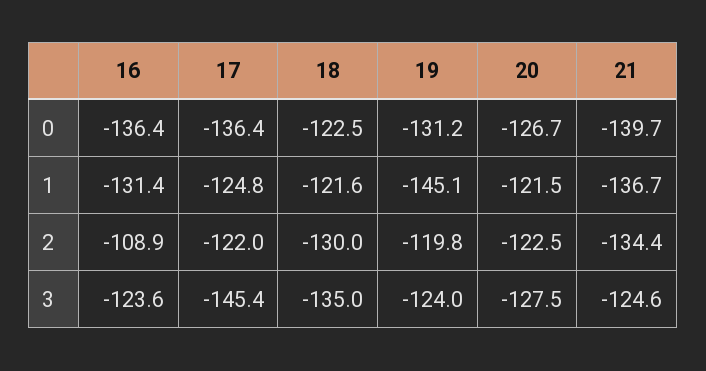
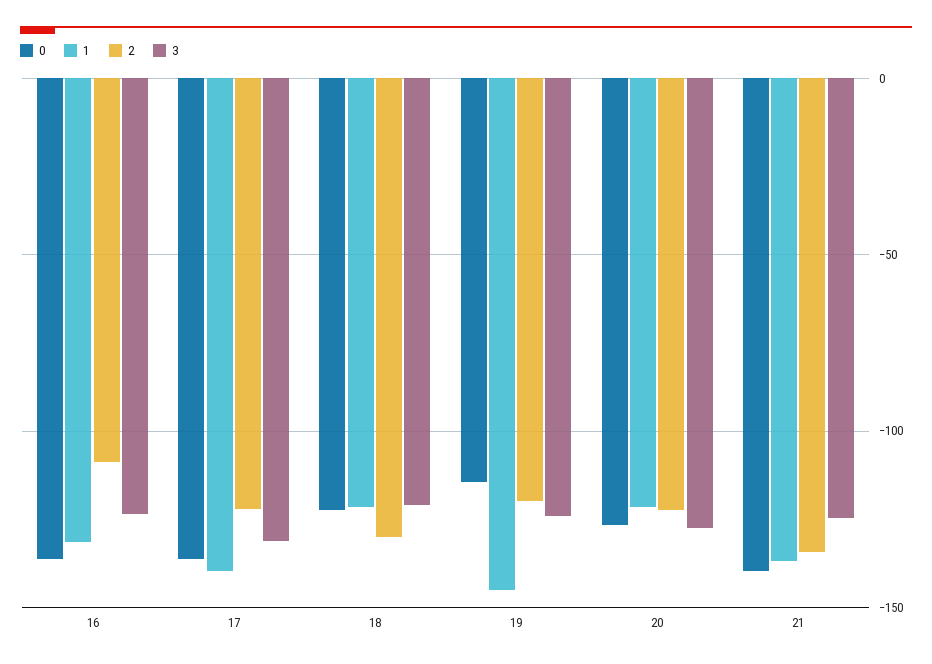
  {
    "0": {
      "16": -136.4,
      "17": -136.4,
      "18": -122.5,
-     "19": -131.2,
+     "19": -115,
      "20": -126.7,
      "21": -139.7
    },
    "1": {
      "16": -131.4,
-     "17": -124.8,
+     "17": -140,
      "18": -121.6,
      "19": -145.1,
      "20": -121.5,
      "21": -136.7
    },
    "2": {
      "16": -108.9,
      "17": -122,
      "18": -130,
      "19": -119.8,
      "20": -122.5,
      "21": -134.4
    },
    "3": {
      "16": -123.6,
-     "17": -145.4,
+     "17": -130,
-     "18": -135,
+     "18": -120,
      "19": -124,
      "20": -127.5,
      "21": -124.6
    }
  }

